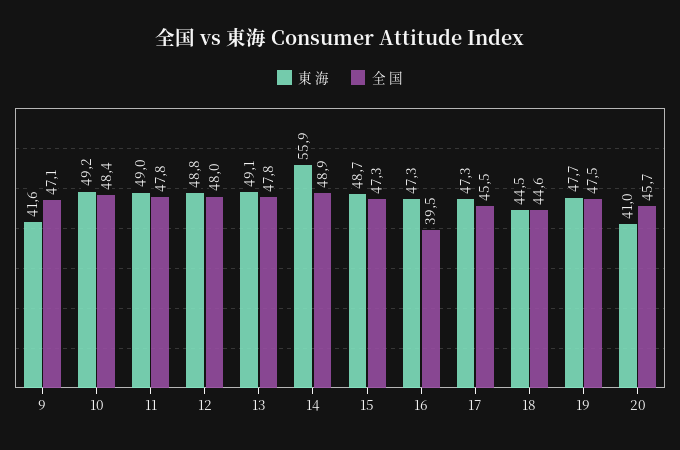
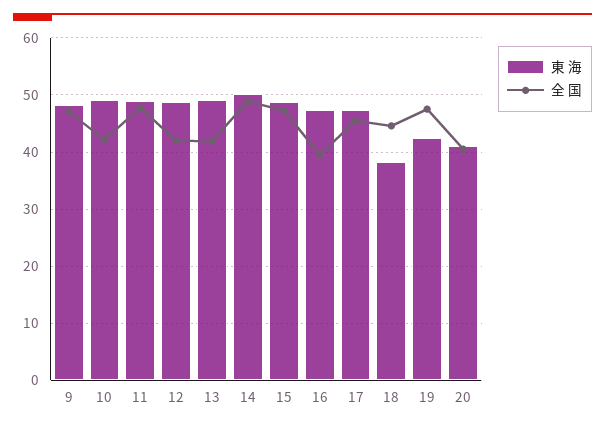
  {
    "東 海": {
-     "9": 41.6,
+     "9": 48,
      "10": 49.2,
      "11": 49,
      "12": 48.8,
      "13": 49.1,
-     "14": 55.9,
+     "14": 50,
      "15": 48.7,
      "16": 47.3,
      "17": 47.3,
-     "18": 44.5,
+     "18": 38,
-     "19": 47.7,
+     "19": 42,
      "20": 41
    },
    "全 国": {
      "9": 47.1,
-     "10": 48.4,
+     "10": 42,
      "11": 47.8,
-     "12": 48,
+     "12": 42,
-     "13": 47.8,
+     "13": 42,
      "14": 48.9,
      "15": 47.3,
      "16": 39.5,
      "17": 45.5,
      "18": 44.6,
      "19": 47.5,
-     "20": 45.7
+     "20": 40
    }
  }

